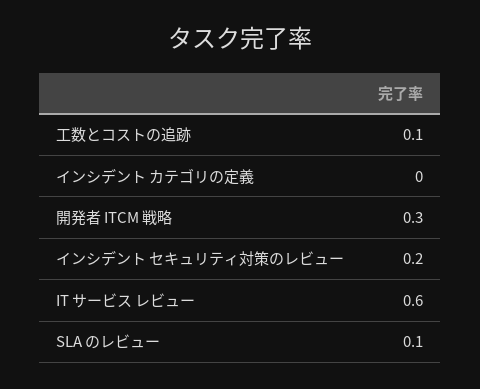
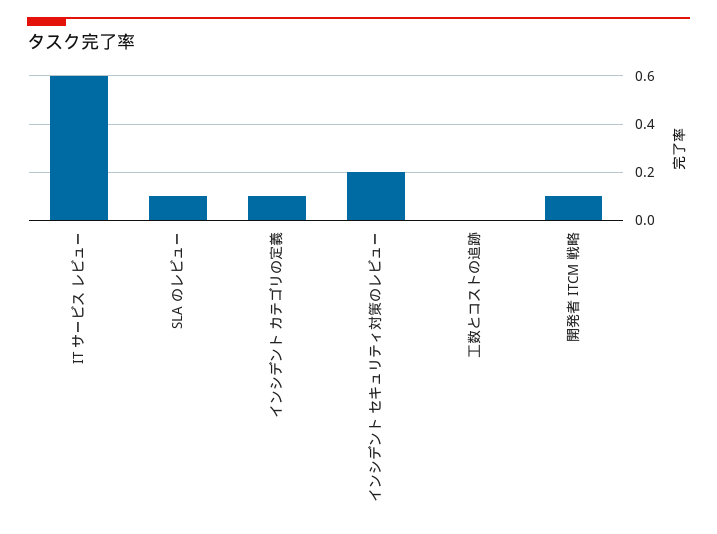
  {
-   "工数とコストの追跡": 0.1,
+   "工数とコストの追跡": 0,
-   "インシデント カテゴリの定義": 0,
+   "インシデント カテゴリの定義": 0.1,
-   "開発者 ITCM 戦略": 0.3,
+   "開発者 ITCM 戦略": 0.1,
    "インシデント セキュリティ対策のレビュー": 0.2,
    "IT サービス レビュー": 0.6,
    "SLA のレビュー": 0.1
  }

